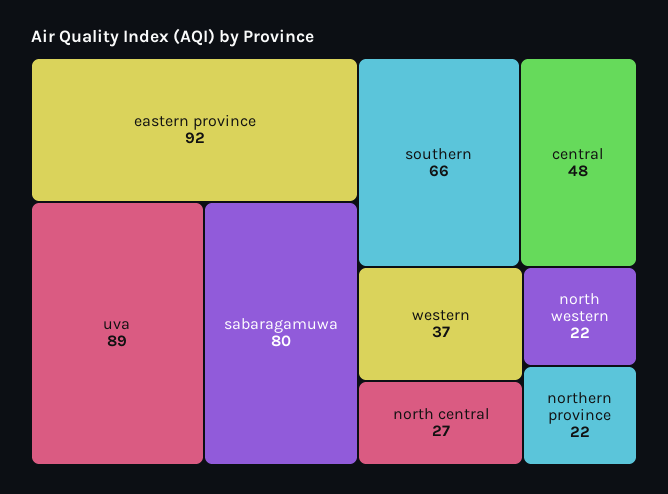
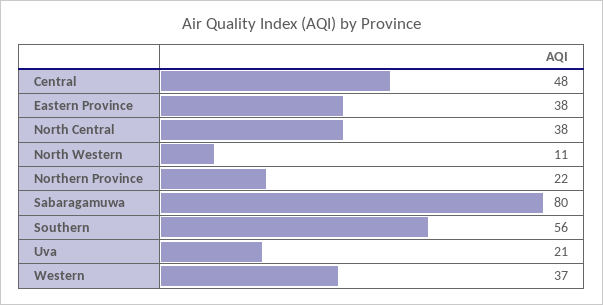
  {
-   "eastern province": 92,
+   "eastern province": 38,
-   "uva": 89,
+   "uva": 21,
    "sabaragamuwa": 80,
-   "southern": 66,
+   "southern": 56,
    "central": 48,
    "western": 37,
-   "north central": 27,
+   "north central": 38,
-   "north western": 22,
+   "north western": 11,
    "northern province": 22
  }

